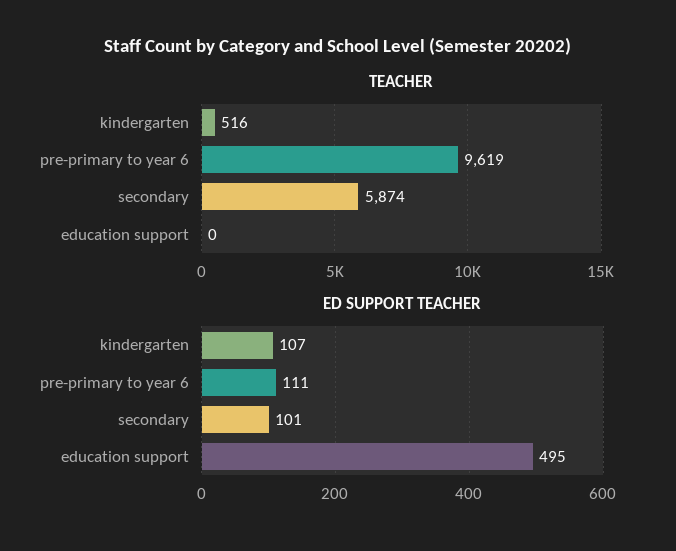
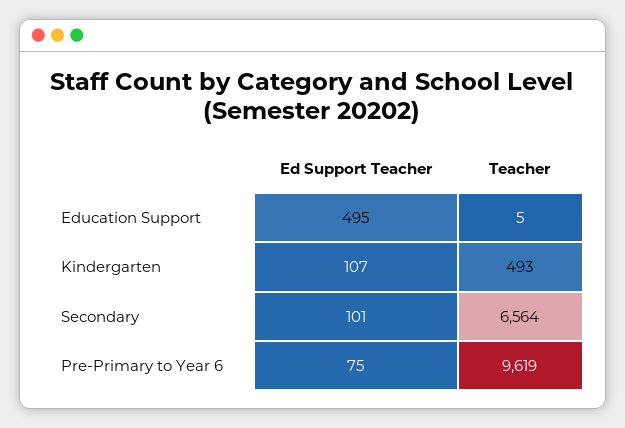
  {
    "TEACHER": {
-     "kindergarten": 516,
+     "kindergarten": 493,
      "pre-primary to year 6": 9619,
-     "secondary": 5874,
+     "secondary": 6564,
-     "education support": 0
+     "education support": 5
    },
    "ED SUPPORT TEACHER": {
      "kindergarten": 107,
-     "pre-primary to year 6": 111,
+     "pre-primary to year 6": 75,
      "secondary": 101,
      "education support": 495
    }
  }

